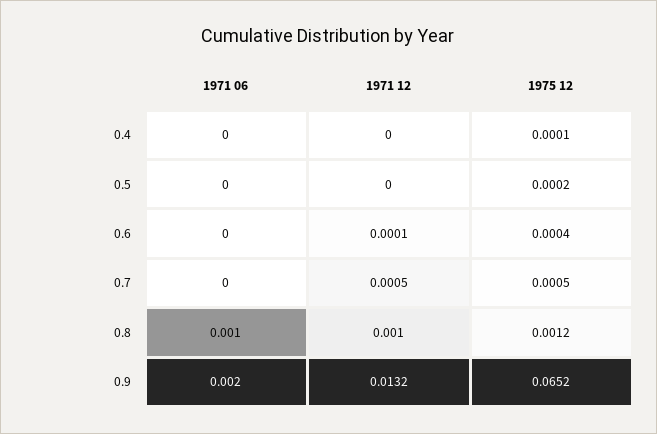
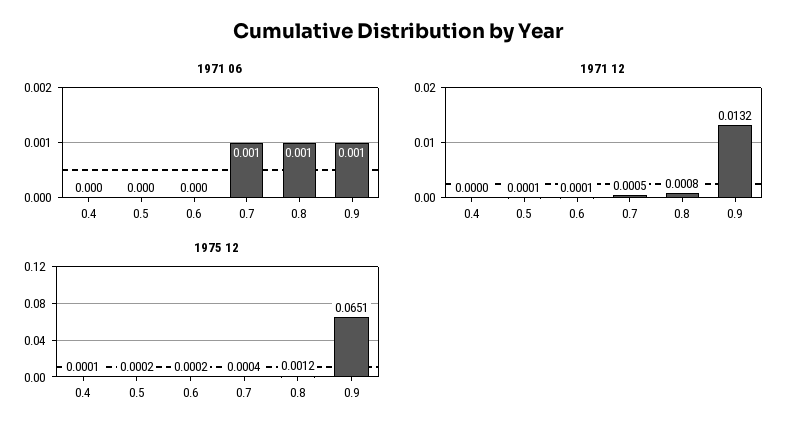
  {
    "1971 06": {
      "0.4": 0,
      "0.5": 0,
      "0.6": 0,
-     "0.7": 0,
+     "0.7": 0.001,
      "0.8": 0.001,
-     "0.9": 0.002
+     "0.9": 0.001
    },
    "1971 12": {
      "0.4": 0,
-     "0.5": 0,
+     "0.5": 0.0001,
      "0.6": 0.0001,
      "0.7": 0.0005,
-     "0.8": 0.001,
+     "0.8": 0.0008,
      "0.9": 0.0132
    },
    "1975 12": {
      "0.4": 0.0001,
      "0.5": 0.0002,
-     "0.6": 0.0004,
+     "0.6": 0.0002,
-     "0.7": 0.0005,
+     "0.7": 0.0004,
      "0.8": 0.0012,
-     "0.9": 0.0652
+     "0.9": 0.0651
    }
  }

